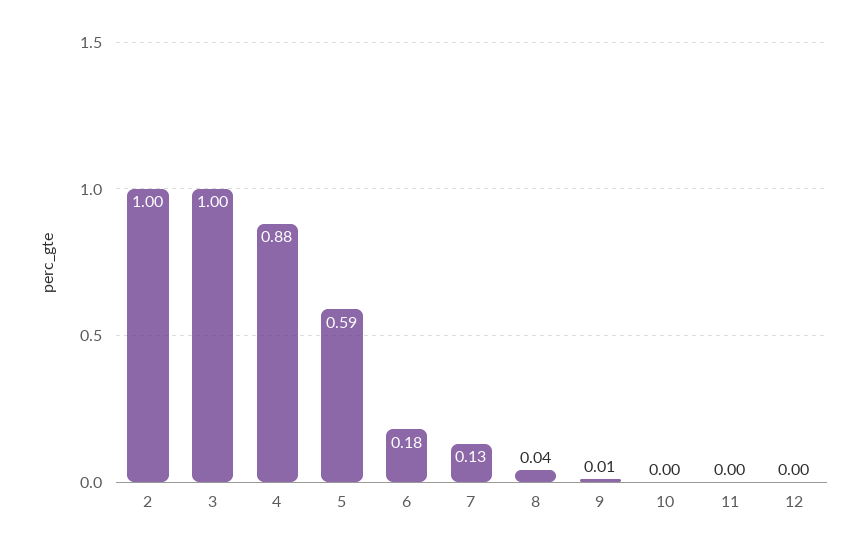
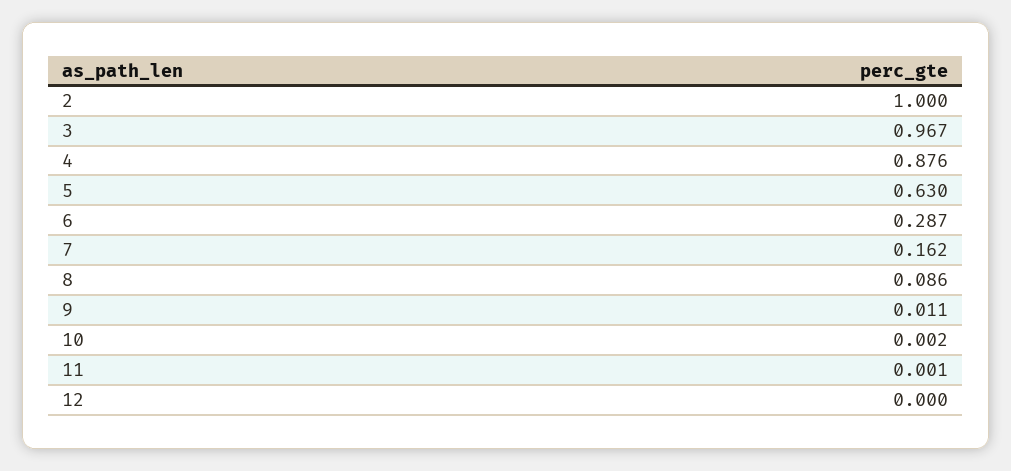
  {
    "2": 1,
-   "3": 1,
+   "3": 0.967,
    "4": 0.876,
-   "5": 0.59,
+   "5": 0.63,
-   "6": 0.18,
+   "6": 0.287,
-   "7": 0.13,
+   "7": 0.162,
-   "8": 0.04,
+   "8": 0.086,
    "9": 0.011,
    "10": 0.002,
    "11": 0.001,
    "12": 0
  }

